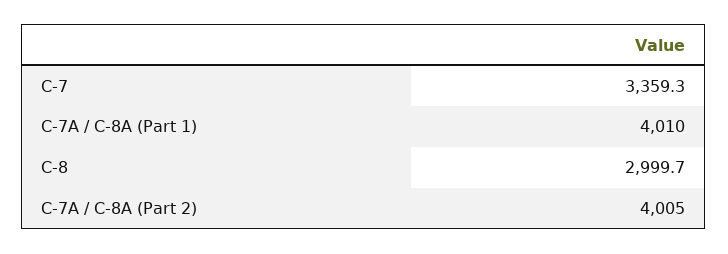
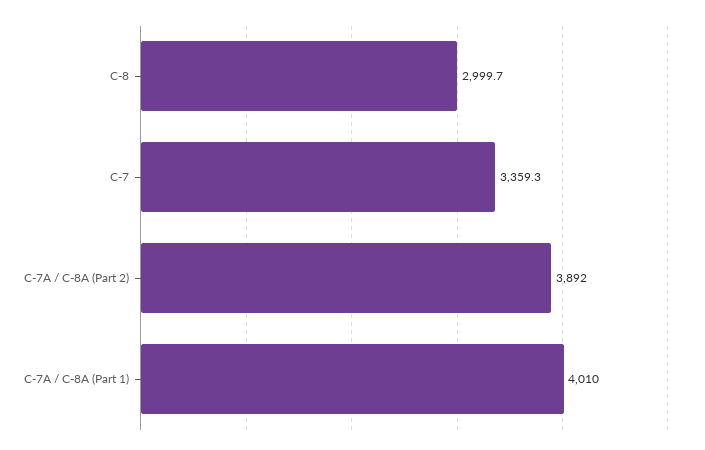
  {
    "C-7": 3359.3,
    "C-7A / C-8A (Part 1)": 4010,
    "C-8": 2999.7,
-   "C-7A / C-8A (Part 2)": 4005
+   "C-7A / C-8A (Part 2)": 3892
  }

